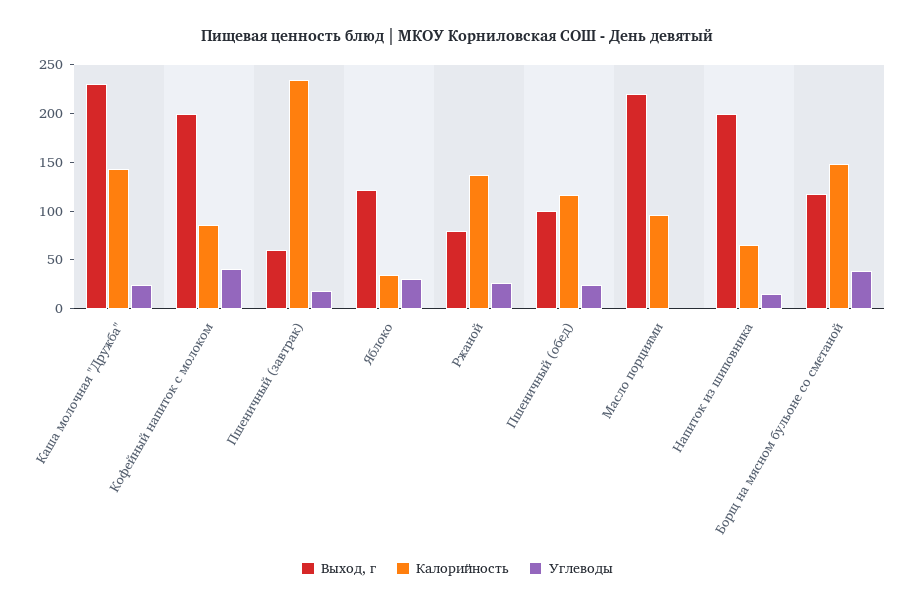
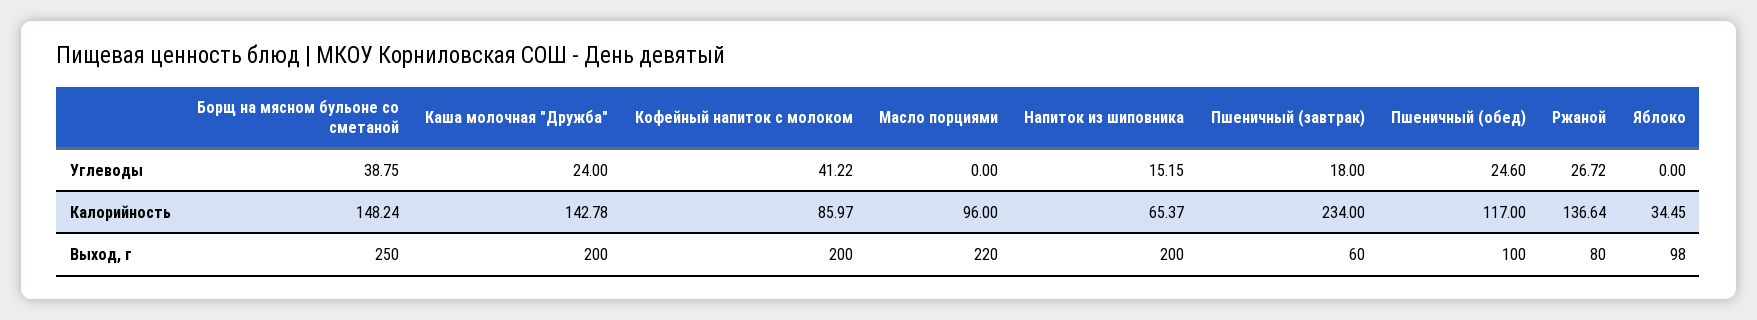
  {
    "Выход, г": {
-     "Каша молочная \"Дружба\"": 230,
+     "Каша молочная \"Дружба\"": 200,
      "Кофейный напиток с молоком": 200,
      "Пшеничный (завтрак)": 60,
-     "Яблоко": 120,
+     "Яблоко": 98,
      "Ржаной": 80,
      "Пшеничный (обед)": 100,
      "Масло порциями": 220,
      "Напиток из шиповника": 200,
-     "Борщ на мясном бульоне со сметаной": 120
+     "Борщ на мясном бульоне со сметаной": 250
    },
    "Калорийность": {
      "Каша молочная \"Дружба\"": 142.78,
      "Кофейный напиток с молоком": 85.97,
      "Пшеничный (завтрак)": 234,
      "Яблоко": 34.45,
      "Ржаной": 136.64,
      "Пшеничный (обед)": 117,
      "Масло порциями": 96,
      "Напиток из шиповника": 65.37,
      "Борщ на мясном бульоне со сметаной": 148.24
    },
    "Углеводы": {
      "Каша молочная \"Дружба\"": 24,
      "Кофейный напиток с молоком": 41.22,
      "Пшеничный (завтрак)": 18,
-     "Яблоко": 30,
+     "Яблоко": 0,
      "Ржаной": 26.72,
      "Пшеничный (обед)": 24.6,
      "Масло порциями": 0,
      "Напиток из шиповника": 15.15,
      "Борщ на мясном бульоне со сметаной": 38.75
    }
  }

